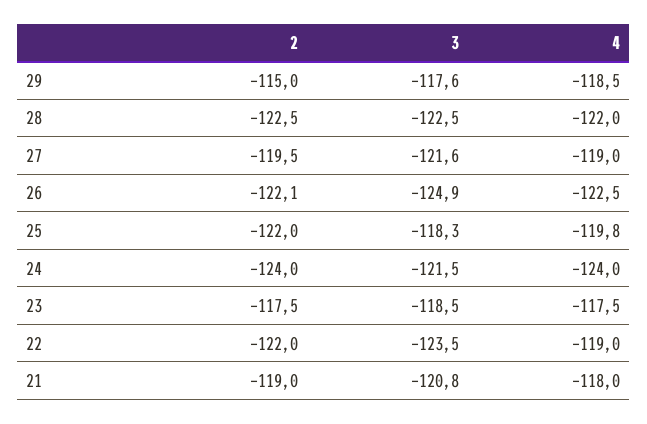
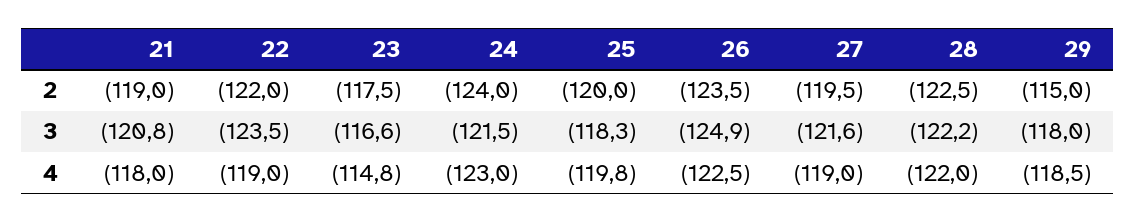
  {
    "2": {
      "29": -115,
      "28": -122.5,
      "27": -119.5,
-     "26": -122.1,
+     "26": -123.5,
-     "25": -122,
+     "25": -120,
      "24": -124,
      "23": -117.5,
      "22": -122,
      "21": -119
    },
    "3": {
-     "29": -117.6,
+     "29": -118,
-     "28": -122.5,
+     "28": -122.2,
      "27": -121.6,
      "26": -124.9,
      "25": -118.3,
      "24": -121.5,
-     "23": -118.5,
+     "23": -116.6,
      "22": -123.5,
      "21": -120.8
    },
    "4": {
      "29": -118.5,
      "28": -122,
      "27": -119,
      "26": -122.5,
      "25": -119.8,
-     "24": -124,
+     "24": -123,
-     "23": -117.5,
+     "23": -114.8,
      "22": -119,
      "21": -118
    }
  }

